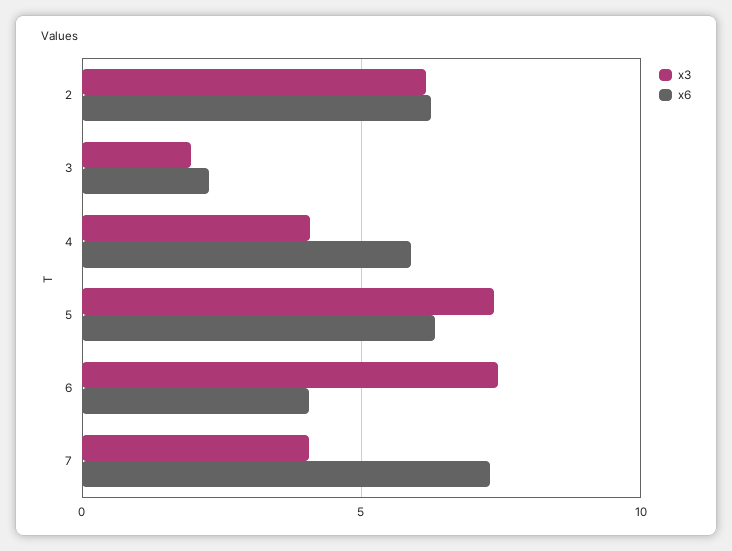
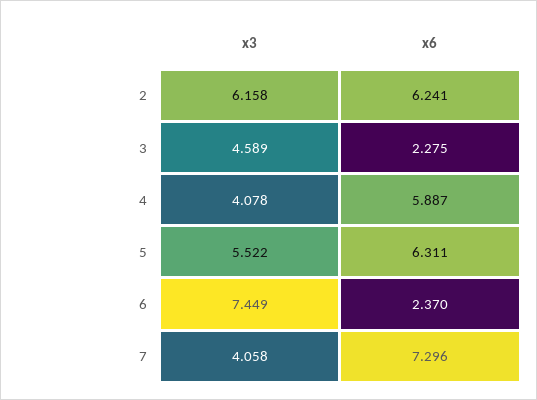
  {
    "x3": {
      "2": 6.158,
-     "3": 2,
+     "3": 4.589,
      "4": 4.078,
-     "5": 7.5,
+     "5": 5.522,
      "6": 7.449,
      "7": 4.058
    },
    "x6": {
      "2": 6.241,
      "3": 2.275,
      "4": 5.887,
      "5": 6.311,
-     "6": 4,
+     "6": 2.37,
      "7": 7.296
    }
  }

